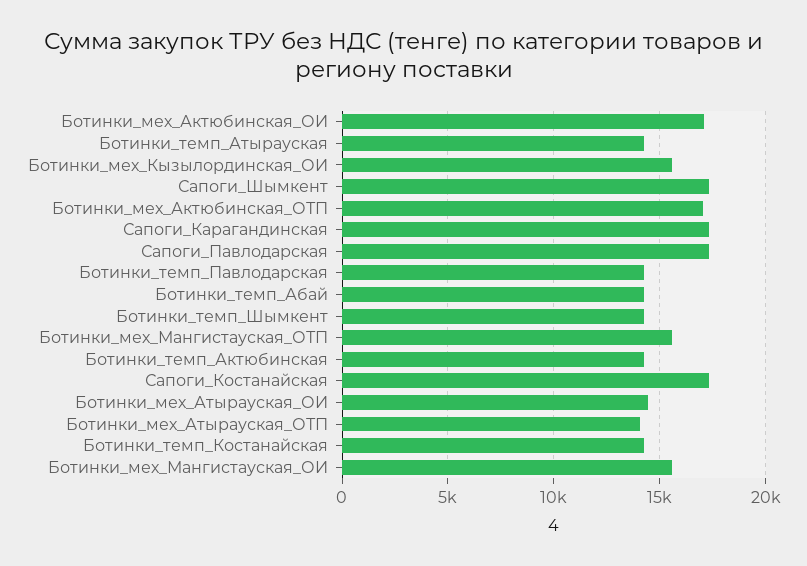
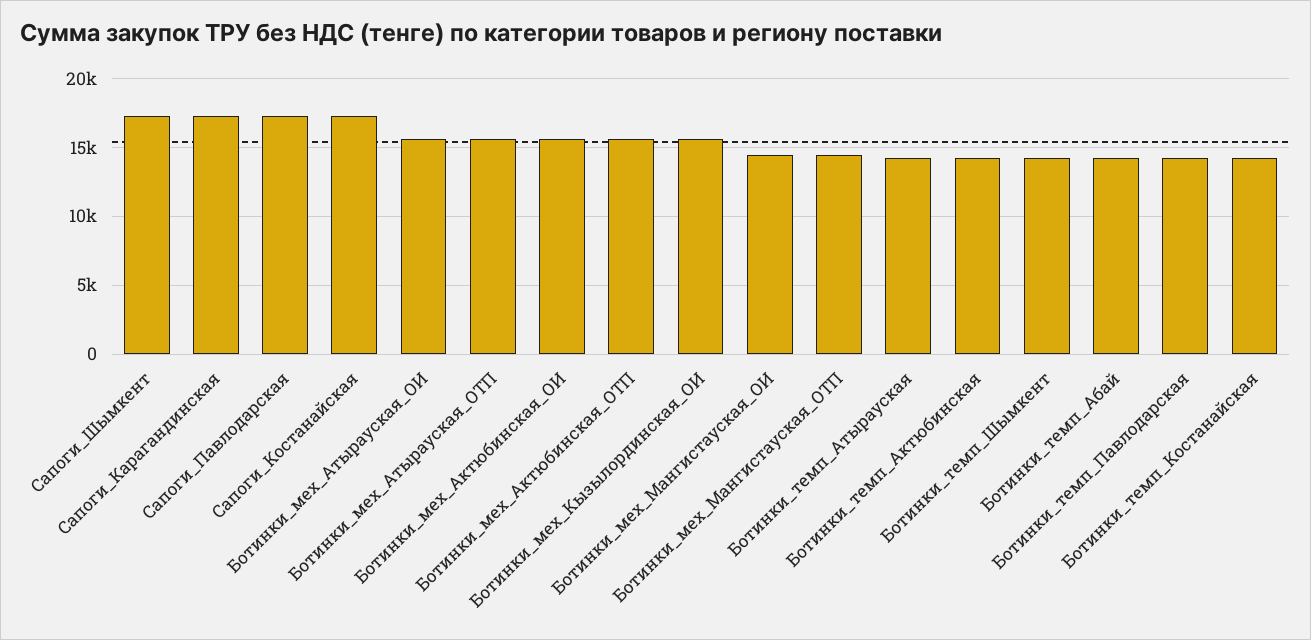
  {
-   "Ботинки_мех_Актюбинская_ОИ": 17000,
+   "Ботинки_мех_Актюбинская_ОИ": 15500,
    "Ботинки_темп_Атырауская": 14500,
    "Ботинки_мех_Кызылординская_ОИ": 15500,
    "Сапоги_Шымкент": 17500,
-   "Ботинки_мех_Актюбинская_ОТП": 17000,
+   "Ботинки_мех_Актюбинская_ОТП": 15500,
    "Сапоги_Карагандинская": 17500,
    "Сапоги_Павлодарская": 17500,
    "Ботинки_темп_Павлодарская": 14500,
    "Ботинки_темп_Абай": 14500,
    "Ботинки_темп_Шымкент": 14500,
-   "Ботинки_мех_Мангистауская_ОТП": 15500,
+   "Ботинки_мех_Мангистауская_ОТП": 14500,
    "Ботинки_темп_Актюбинская": 14500,
    "Сапоги_Костанайская": 17500,
-   "Ботинки_мех_Атырауская_ОИ": 14500,
+   "Ботинки_мех_Атырауская_ОИ": 15500,
-   "Ботинки_мех_Атырауская_ОТП": 14000,
+   "Ботинки_мех_Атырауская_ОТП": 15500,
    "Ботинки_темп_Костанайская": 14500,
-   "Ботинки_мех_Мангистауская_ОИ": 15500
+   "Ботинки_мех_Мангистауская_ОИ": 14500
  }

